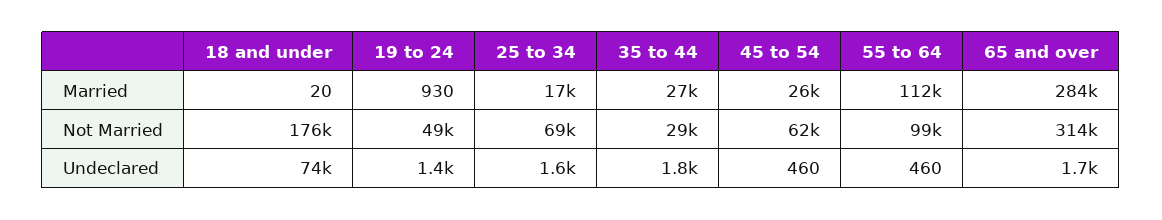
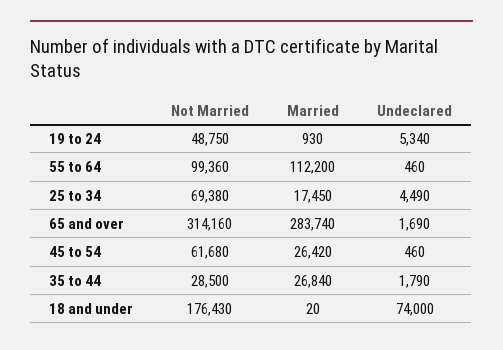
  {
    "18 and under": {
      "Married": 20,
      "Not Married": 176430,
      "Undeclared": 74000
    },
    "19 to 24": {
      "Married": 930,
      "Not Married": 48750,
-     "Undeclared": 1400
+     "Undeclared": 5340
    },
    "25 to 34": {
      "Married": 17450,
      "Not Married": 69380,
-     "Undeclared": 1600
+     "Undeclared": 4490
    },
    "35 to 44": {
      "Married": 26840,
      "Not Married": 28500,
      "Undeclared": 1790
    },
    "45 to 54": {
      "Married": 26420,
      "Not Married": 61680,
      "Undeclared": 460
    },
    "55 to 64": {
      "Married": 112200,
      "Not Married": 99360,
      "Undeclared": 460
    },
    "65 and over": {
      "Married": 283740,
      "Not Married": 314160,
      "Undeclared": 1690
    }
  }

